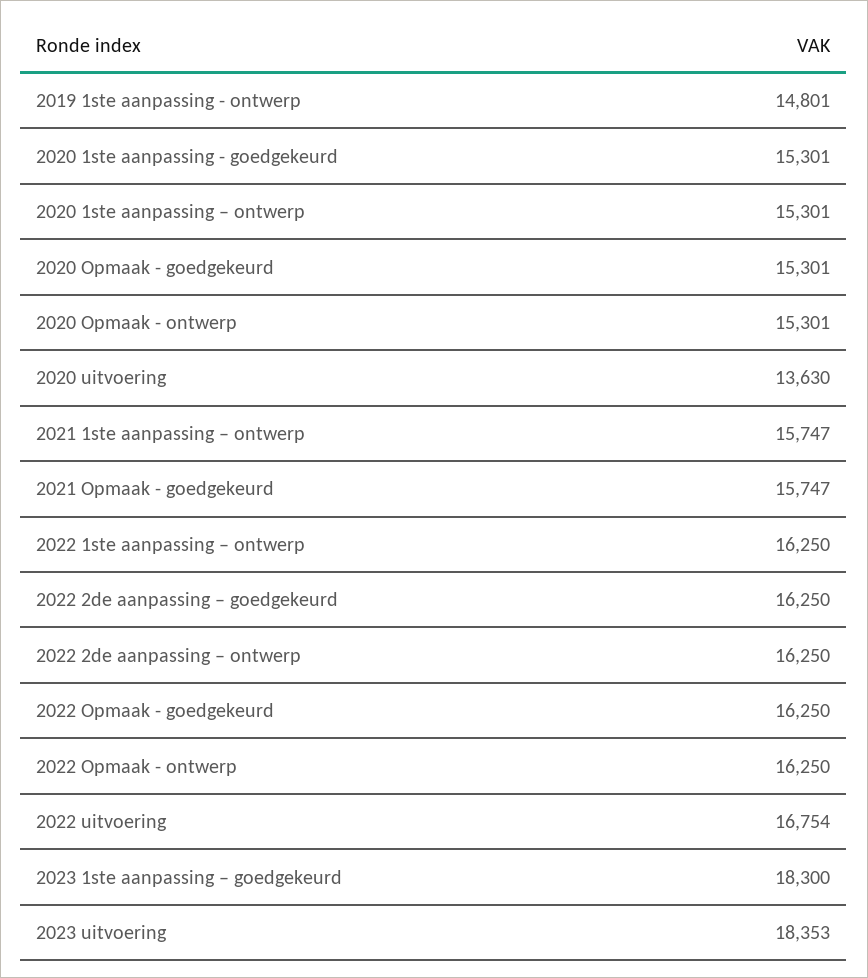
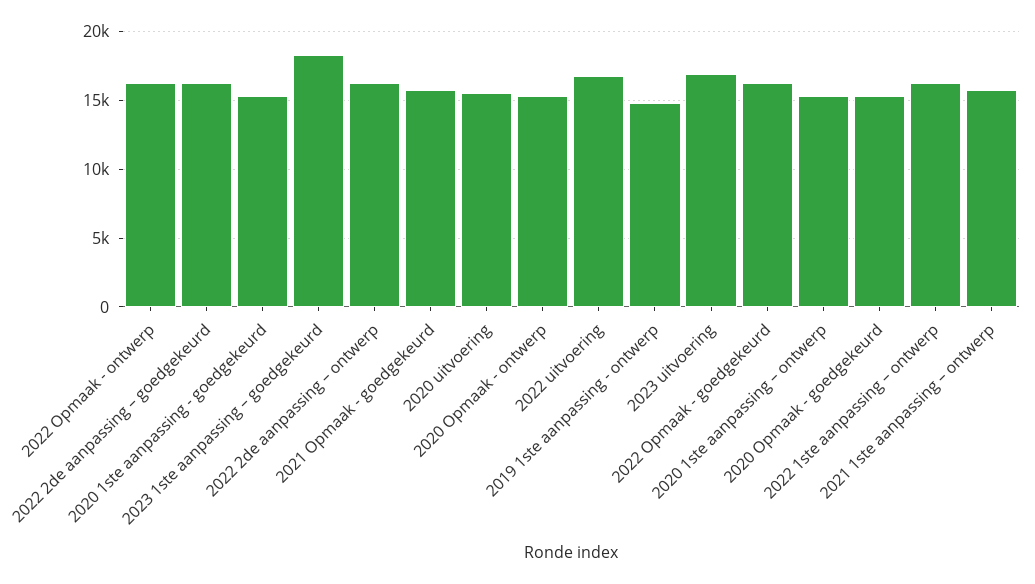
  {
    "2019 1ste aanpassing - ontwerp": 14801,
    "2020 1ste aanpassing - goedgekeurd": 15301,
    "2020 1ste aanpassing – ontwerp": 15301,
    "2020 Opmaak - goedgekeurd": 15301,
    "2020 Opmaak - ontwerp": 15301,
-   "2020 uitvoering": 13630,
+   "2020 uitvoering": 15500,
    "2021 1ste aanpassing – ontwerp": 15747,
    "2021 Opmaak - goedgekeurd": 15747,
    "2022 1ste aanpassing – ontwerp": 16250,
    "2022 2de aanpassing – goedgekeurd": 16250,
    "2022 2de aanpassing – ontwerp": 16250,
    "2022 Opmaak - goedgekeurd": 16250,
    "2022 Opmaak - ontwerp": 16250,
    "2022 uitvoering": 16754,
    "2023 1ste aanpassing – goedgekeurd": 18300,
-   "2023 uitvoering": 18353
+   "2023 uitvoering": 17000
  }

